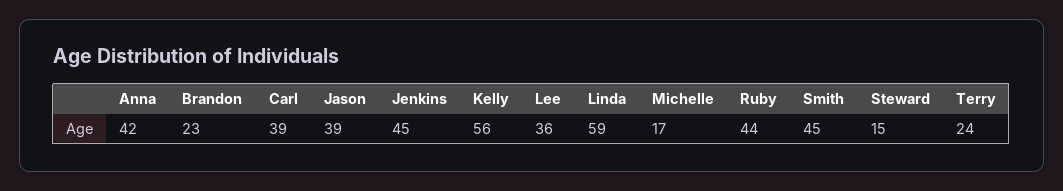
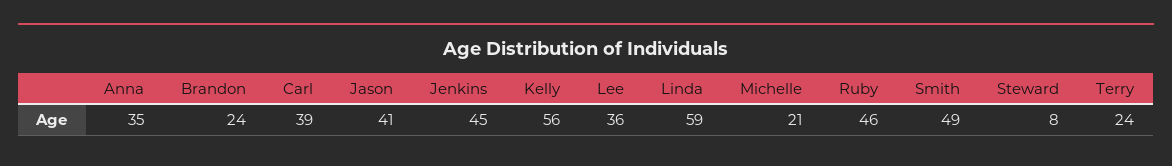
  {
-   "Anna": 42,
+   "Anna": 35,
-   "Brandon": 23,
+   "Brandon": 24,
    "Carl": 39,
-   "Jason": 39,
+   "Jason": 41,
    "Jenkins": 45,
    "Kelly": 56,
    "Lee": 36,
    "Linda": 59,
-   "Michelle": 17,
+   "Michelle": 21,
-   "Ruby": 44,
+   "Ruby": 46,
-   "Smith": 45,
+   "Smith": 49,
-   "Steward": 15,
+   "Steward": 8,
    "Terry": 24
  }

